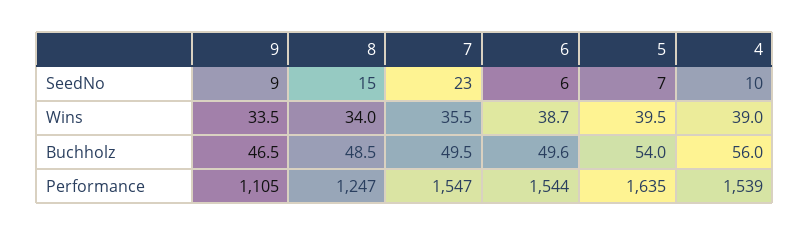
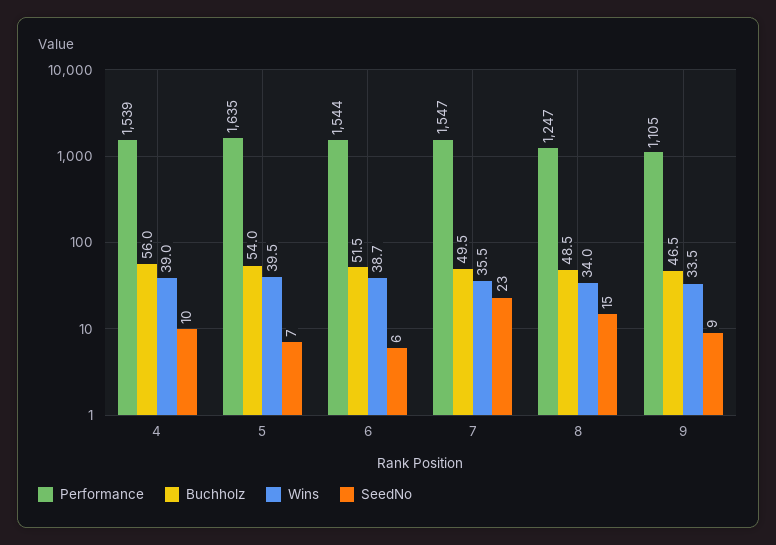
  {
    "SeedNo": {
      "9": 9,
      "8": 15,
      "7": 23,
      "6": 6,
      "5": 7,
      "4": 10
    },
    "Wins": {
      "9": 33.5,
      "8": 34,
      "7": 35.5,
      "6": 38.7,
      "5": 39.5,
      "4": 39
    },
    "Buchholz": {
      "9": 46.5,
      "8": 48.5,
      "7": 49.5,
-     "6": 49.6,
+     "6": 51.5,
      "5": 54,
      "4": 56
    },
    "Performance": {
      "9": 1105,
      "8": 1247,
      "7": 1547,
      "6": 1544,
      "5": 1635,
      "4": 1539
    }
  }

